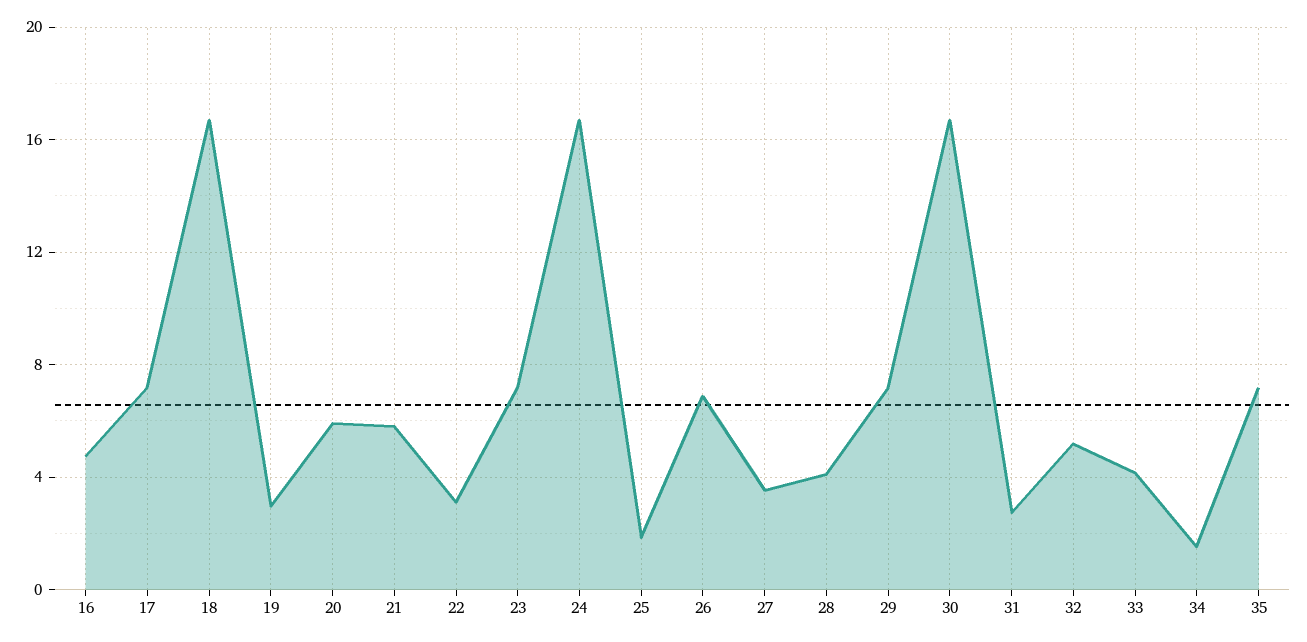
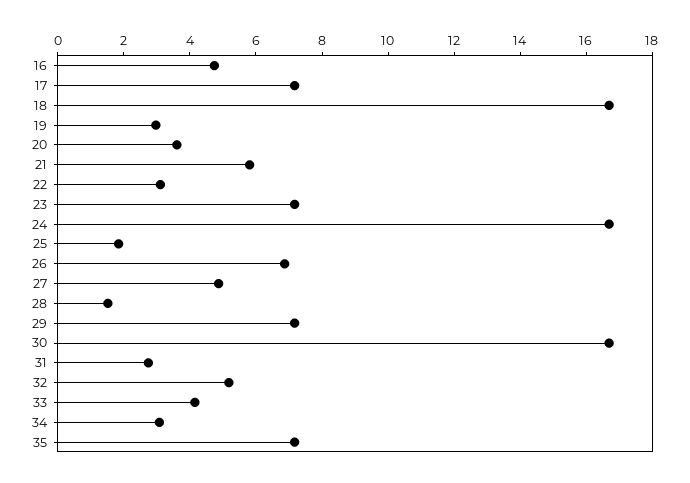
  {
    "16": 4.5,
    "17": 7,
    "18": 16.5,
    "19": 3,
-   "20": 6,
+   "20": 3.5,
    "21": 6,
    "22": 3,
    "23": 7,
    "24": 16.5,
    "25": 2,
    "26": 7,
-   "27": 3.5,
+   "27": 5,
-   "28": 4,
+   "28": 1.5,
    "29": 7,
    "30": 16.5,
    "31": 2.5,
    "32": 5,
    "33": 4,
-   "34": 1.5,
+   "34": 3,
    "35": 7
  }

